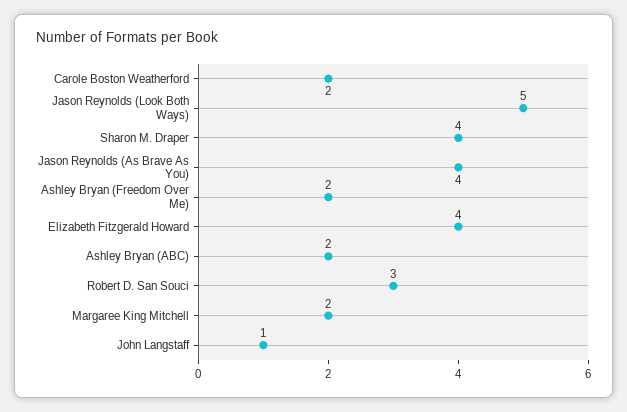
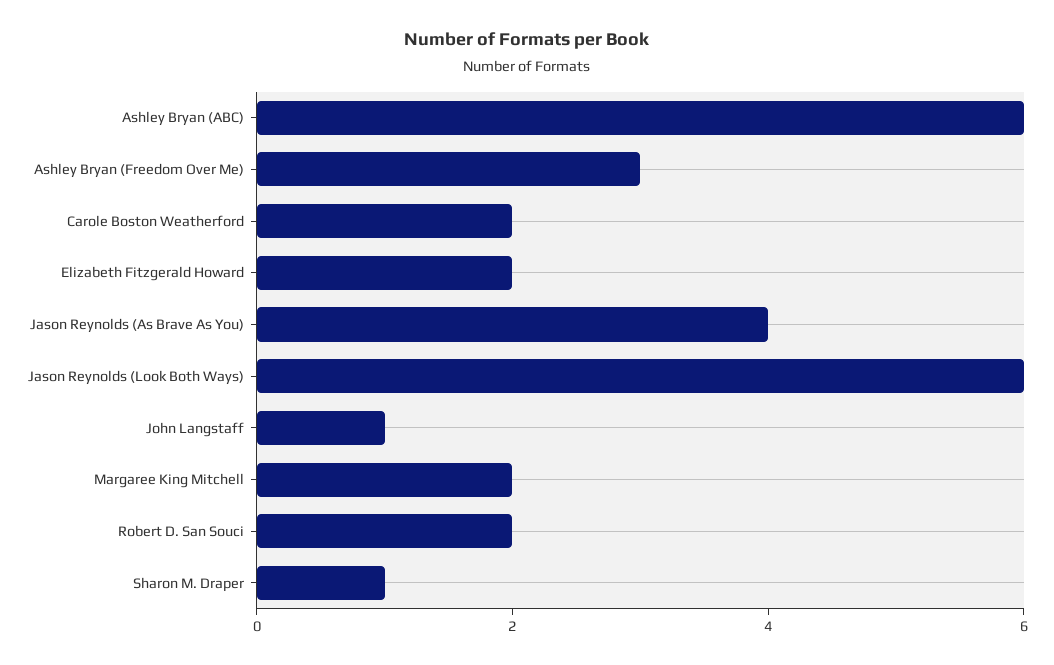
  {
    "Carole Boston Weatherford": 2,
-   "Jason Reynolds (Look Both Ways)": 5,
+   "Jason Reynolds (Look Both Ways)": 6,
-   "Sharon M. Draper": 4,
+   "Sharon M. Draper": 1,
    "Jason Reynolds (As Brave As You)": 4,
-   "Ashley Bryan (Freedom Over Me)": 2,
+   "Ashley Bryan (Freedom Over Me)": 3,
-   "Elizabeth Fitzgerald Howard": 4,
+   "Elizabeth Fitzgerald Howard": 2,
-   "Ashley Bryan (ABC)": 2,
+   "Ashley Bryan (ABC)": 6,
-   "Robert D. San Souci": 3,
+   "Robert D. San Souci": 2,
    "Margaree King Mitchell": 2,
    "John Langstaff": 1
  }

